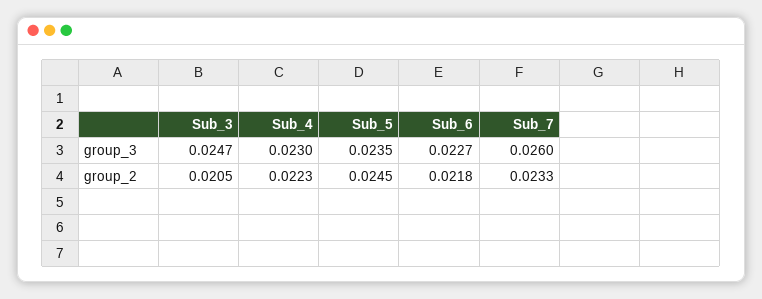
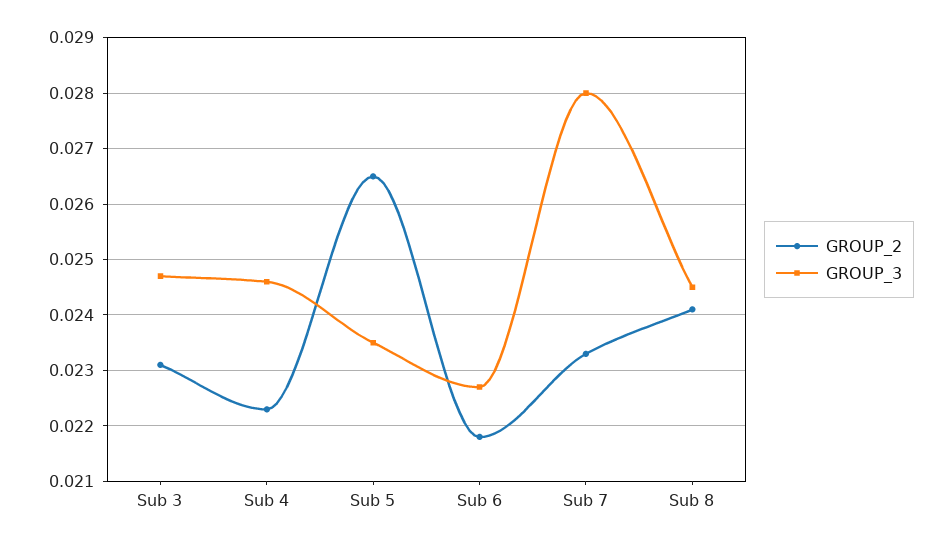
  {
    "group_3": {
      "Sub_3": 0.0247,
-     "Sub_4": 0.023,
+     "Sub_4": 0.0245,
      "Sub_5": 0.0235,
      "Sub_6": 0.0227,
-     "Sub_7": 0.026
+     "Sub_7": 0.028,
+     "Sub 8": 0.0245
    },
    "group_2": {
-     "Sub_3": 0.0205,
+     "Sub_3": 0.023,
      "Sub_4": 0.0223,
-     "Sub_5": 0.0245,
+     "Sub_5": 0.0265,
      "Sub_6": 0.0218,
-     "Sub_7": 0.0233
+     "Sub_7": 0.0233,
+     "Sub 8": 0.024
    }
  }

